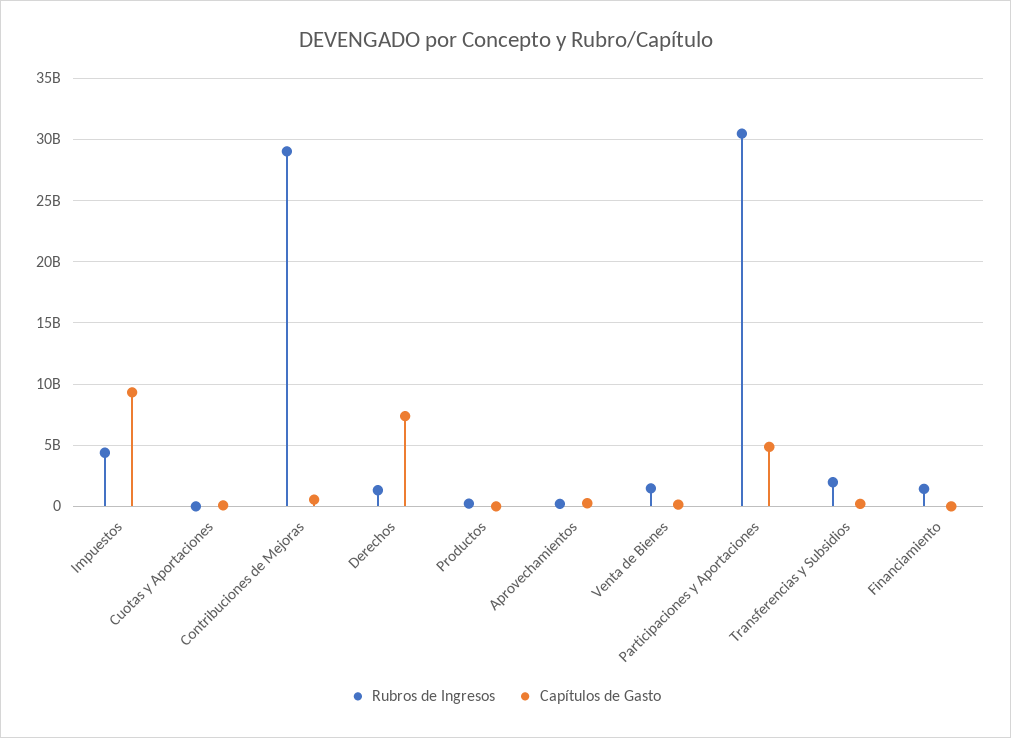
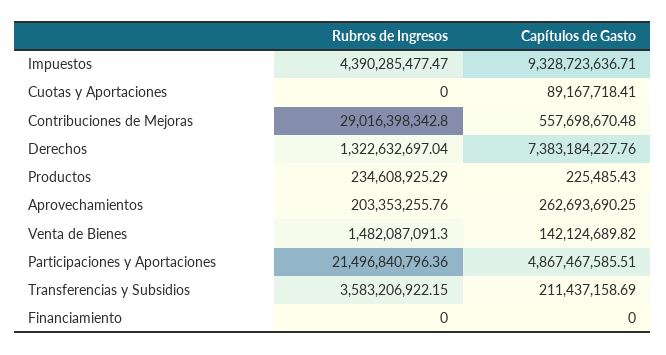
  {
    "Rubros de Ingresos": {
      "Impuestos": 4390285477.47,
      "Cuotas y Aportaciones": 0,
      "Contribuciones de Mejoras": 29016398342.8,
      "Derechos": 1322632697.04,
      "Productos": 234608925.29,
      "Aprovechamientos": 203353255.76,
      "Venta de Bienes": 1482087091.3,
-     "Participaciones y Aportaciones": 30500000000,
+     "Participaciones y Aportaciones": 21496840796.36,
-     "Transferencias y Subsidios": 2000000000,
+     "Transferencias y Subsidios": 3583206922.15,
-     "Financiamiento": 1500000000
+     "Financiamiento": 0
    },
    "Capítulos de Gasto": {
      "Impuestos": 9328723636.71,
      "Cuotas y Aportaciones": 89167718.41,
      "Contribuciones de Mejoras": 557698670.48,
      "Derechos": 7383184227.76,
      "Productos": 225485.43,
      "Aprovechamientos": 262693690.25,
      "Venta de Bienes": 142124689.82,
      "Participaciones y Aportaciones": 4867467585.51,
      "Transferencias y Subsidios": 211437158.69,
      "Financiamiento": 0
    }
  }

